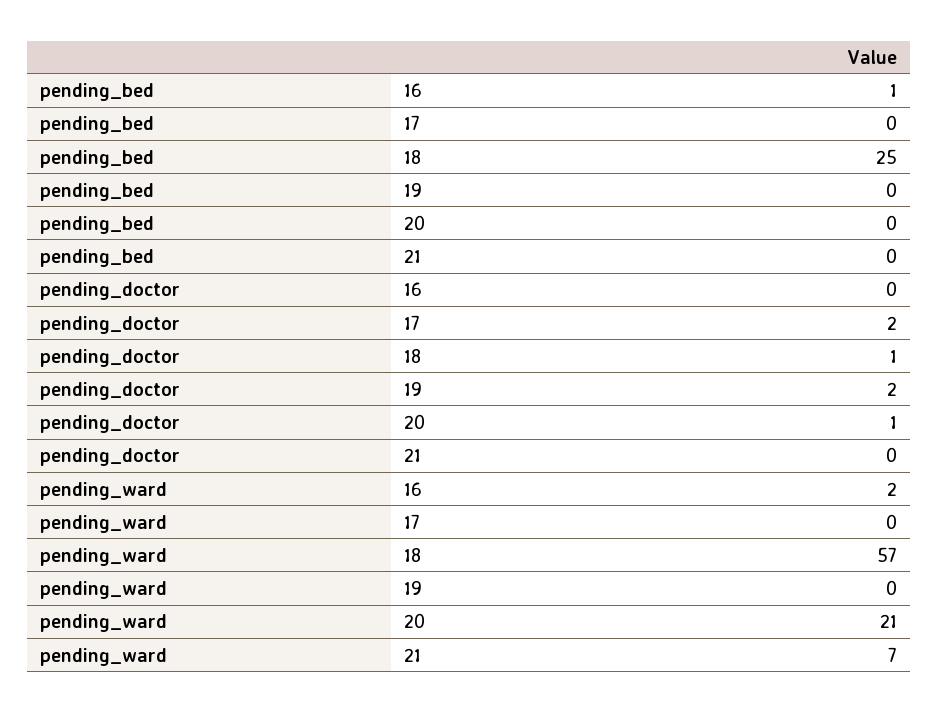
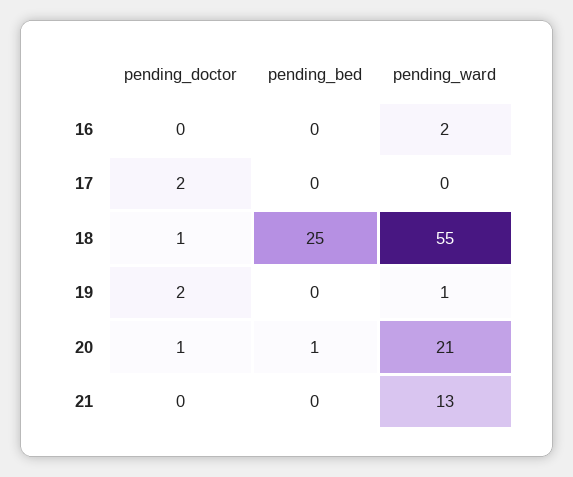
  {
    "pending_bed": {
-     "16": 1,
+     "16": 0,
      "17": 0,
      "18": 25,
      "19": 0,
-     "20": 0,
+     "20": 1,
      "21": 0
    },
    "pending_doctor": {
      "16": 0,
      "17": 2,
      "18": 1,
      "19": 2,
      "20": 1,
      "21": 0
    },
    "pending_ward": {
      "16": 2,
      "17": 0,
-     "18": 57,
+     "18": 55,
-     "19": 0,
+     "19": 1,
      "20": 21,
-     "21": 7
+     "21": 13
    }
  }

